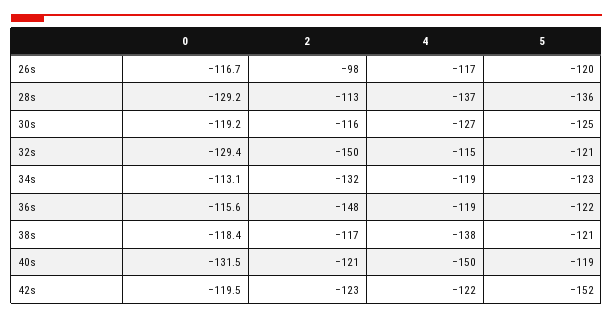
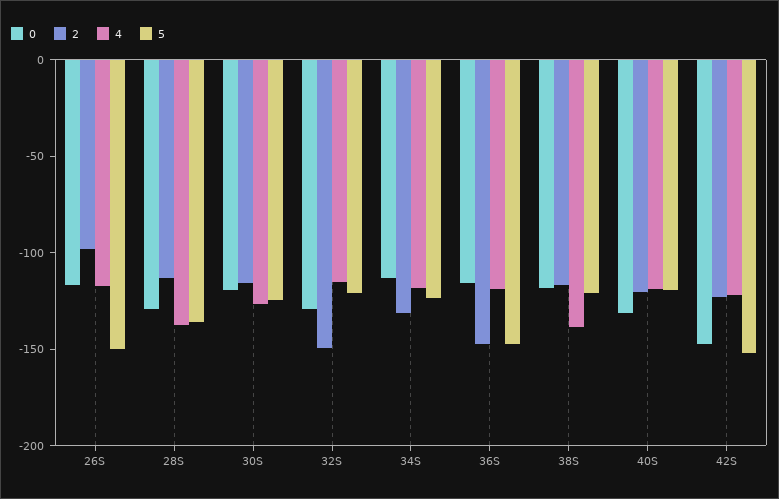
  {
    "0": {
      "26s": -116.7,
      "28s": -129.2,
      "30s": -119.2,
      "32s": -129.4,
      "34s": -113.1,
      "36s": -115.6,
      "38s": -118.4,
      "40s": -131.5,
-     "42s": -119.5
+     "42s": -150
    },
    "2": {
      "26s": -98,
      "28s": -113,
      "30s": -116,
      "32s": -150,
      "34s": -132,
      "36s": -148,
      "38s": -117,
      "40s": -121,
      "42s": -123
    },
    "4": {
      "26s": -117,
      "28s": -137,
      "30s": -127,
      "32s": -115,
      "34s": -119,
      "36s": -119,
      "38s": -138,
-     "40s": -150,
+     "40s": -120,
      "42s": -122
    },
    "5": {
-     "26s": -120,
+     "26s": -150,
      "28s": -136,
      "30s": -125,
      "32s": -121,
      "34s": -123,
-     "36s": -122,
+     "36s": -150,
      "38s": -121,
      "40s": -119,
      "42s": -152
    }
  }

